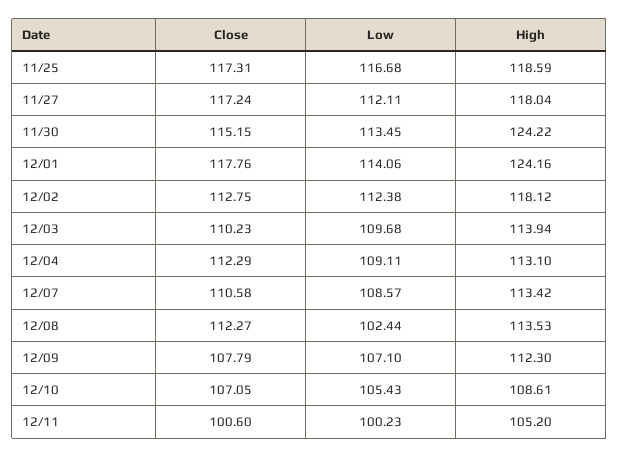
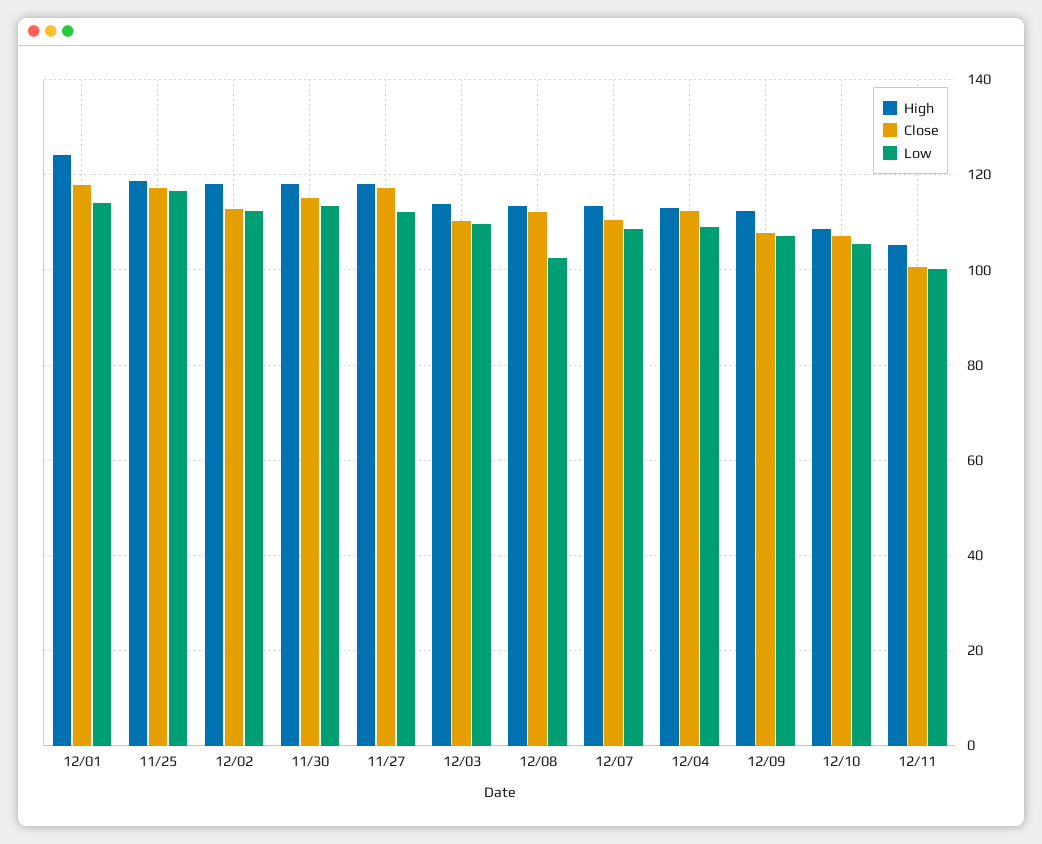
  {
    "Close": {
      "11/25": 117.31,
      "11/27": 117.24,
      "11/30": 115.15,
      "12/01": 117.76,
      "12/02": 112.75,
      "12/03": 110.23,
      "12/04": 112.29,
      "12/07": 110.58,
      "12/08": 112.27,
      "12/09": 107.79,
      "12/10": 107.05,
      "12/11": 100.6
    },
    "Low": {
      "11/25": 116.68,
      "11/27": 112.11,
      "11/30": 113.45,
      "12/01": 114.06,
      "12/02": 112.38,
      "12/03": 109.68,
      "12/04": 109.11,
      "12/07": 108.57,
      "12/08": 102.44,
      "12/09": 107.1,
      "12/10": 105.43,
      "12/11": 100.23
    },
    "High": {
      "11/25": 118.59,
      "11/27": 118.04,
-     "11/30": 124.22,
+     "11/30": 118,
      "12/01": 124.16,
      "12/02": 118.12,
      "12/03": 113.94,
      "12/04": 113.1,
      "12/07": 113.42,
      "12/08": 113.53,
      "12/09": 112.3,
      "12/10": 108.61,
      "12/11": 105.2
    }
  }

